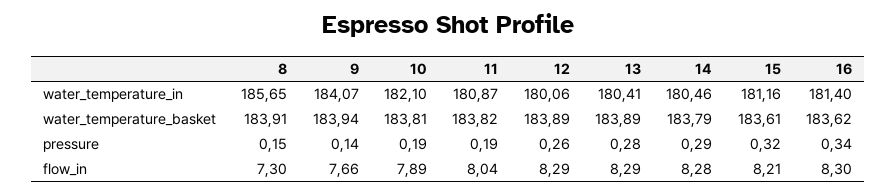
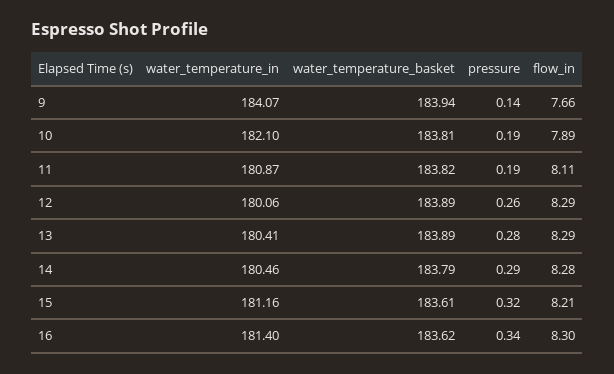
  {
-   "8": {
-     "water_temperature_in": 185.65,
-     "water_temperature_basket": 183.91,
-     "pressure": 0.15,
-     "flow_in": 7.3
-   },
    "9": {
      "water_temperature_in": 184.07,
      "water_temperature_basket": 183.94,
      "pressure": 0.14,
      "flow_in": 7.66
    },
    "10": {
      "water_temperature_in": 182.1,
      "water_temperature_basket": 183.81,
      "pressure": 0.19,
      "flow_in": 7.89
    },
    "11": {
      "water_temperature_in": 180.87,
      "water_temperature_basket": 183.82,
      "pressure": 0.19,
-     "flow_in": 8.04
+     "flow_in": 8.11
    },
    "12": {
      "water_temperature_in": 180.06,
      "water_temperature_basket": 183.89,
      "pressure": 0.26,
      "flow_in": 8.29
    },
    "13": {
      "water_temperature_in": 180.41,
      "water_temperature_basket": 183.89,
      "pressure": 0.28,
      "flow_in": 8.29
    },
    "14": {
      "water_temperature_in": 180.46,
      "water_temperature_basket": 183.79,
      "pressure": 0.29,
      "flow_in": 8.28
    },
    "15": {
      "water_temperature_in": 181.16,
      "water_temperature_basket": 183.61,
      "pressure": 0.32,
      "flow_in": 8.21
    },
    "16": {
      "water_temperature_in": 181.4,
      "water_temperature_basket": 183.62,
      "pressure": 0.34,
      "flow_in": 8.3
    }
  }

